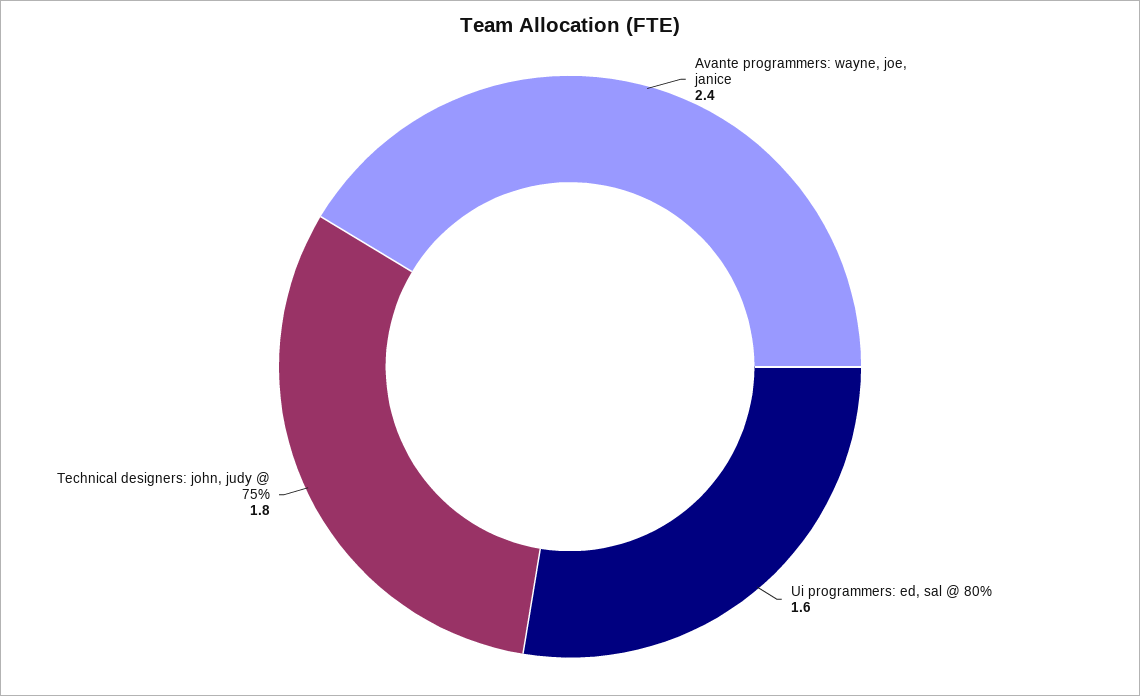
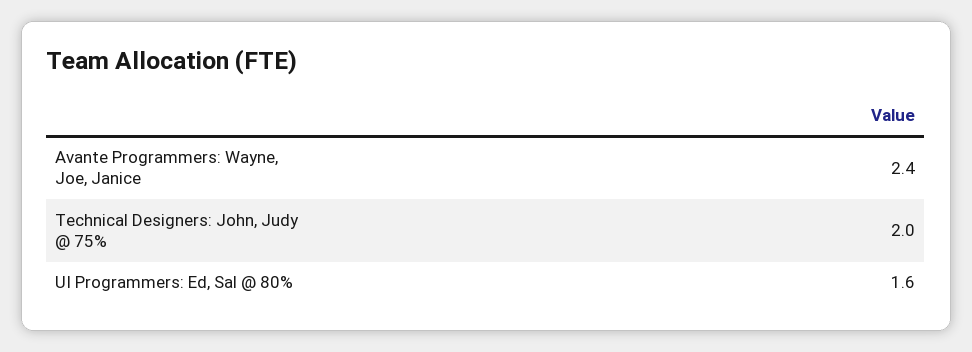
  {
    "Avante programmers: wayne, joe, janice": 2.4,
    "Ui programmers: ed, sal @ 80%": 1.6,
-   "Technical designers: john, judy @ 75%": 1.8
+   "Technical designers: john, judy @ 75%": 2
  }

